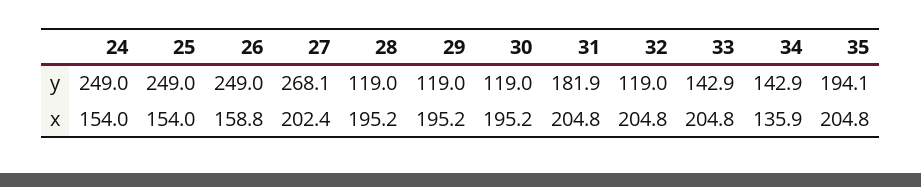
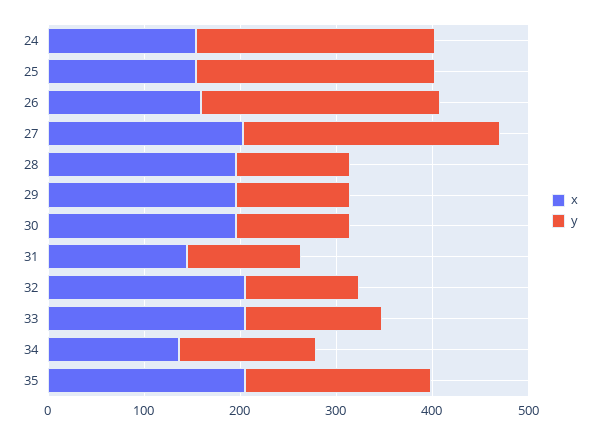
  {
    "y": {
      "24": 249,
      "25": 249,
      "26": 249,
      "27": 268.1,
      "28": 119,
      "29": 119,
      "30": 119,
-     "31": 181.9,
+     "31": 120,
      "32": 119,
      "33": 142.9,
      "34": 142.9,
      "35": 194.1
    },
    "x": {
      "24": 154,
      "25": 154,
      "26": 158.8,
      "27": 202.4,
      "28": 195.2,
      "29": 195.2,
      "30": 195.2,
-     "31": 204.8,
+     "31": 140,
      "32": 204.8,
      "33": 204.8,
      "34": 135.9,
      "35": 204.8
    }
  }

